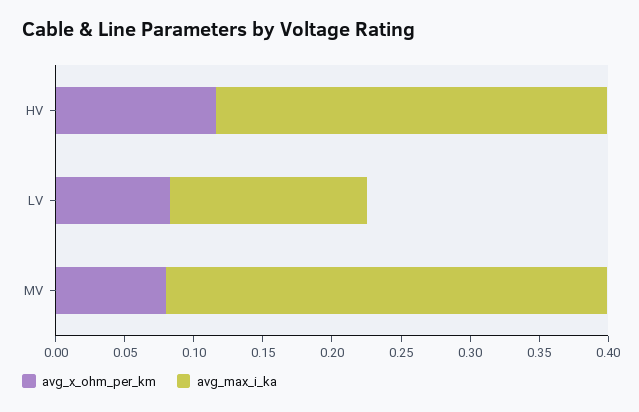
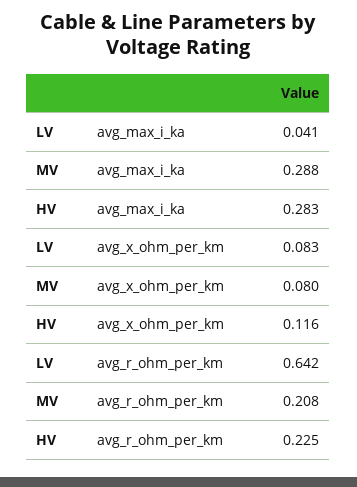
  {
    "avg_x_ohm_per_km": {
      "HV": 0.116,
      "LV": 0.083,
      "MV": 0.08
    },
    "avg_max_i_ka": {
      "HV": 0.283,
-     "LV": 0.14,
+     "LV": 0.041,
-     "MV": 0.32
+     "MV": 0.288
-   }
+   },
+   "avg_r_ohm_per_km": {
+     "LV": 0.642,
+     "MV": 0.208,
+     "HV": 0.225
+   }
  }

